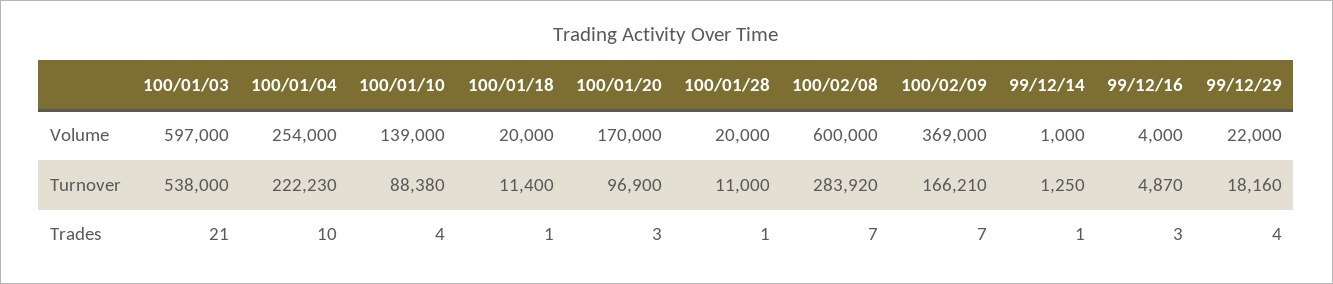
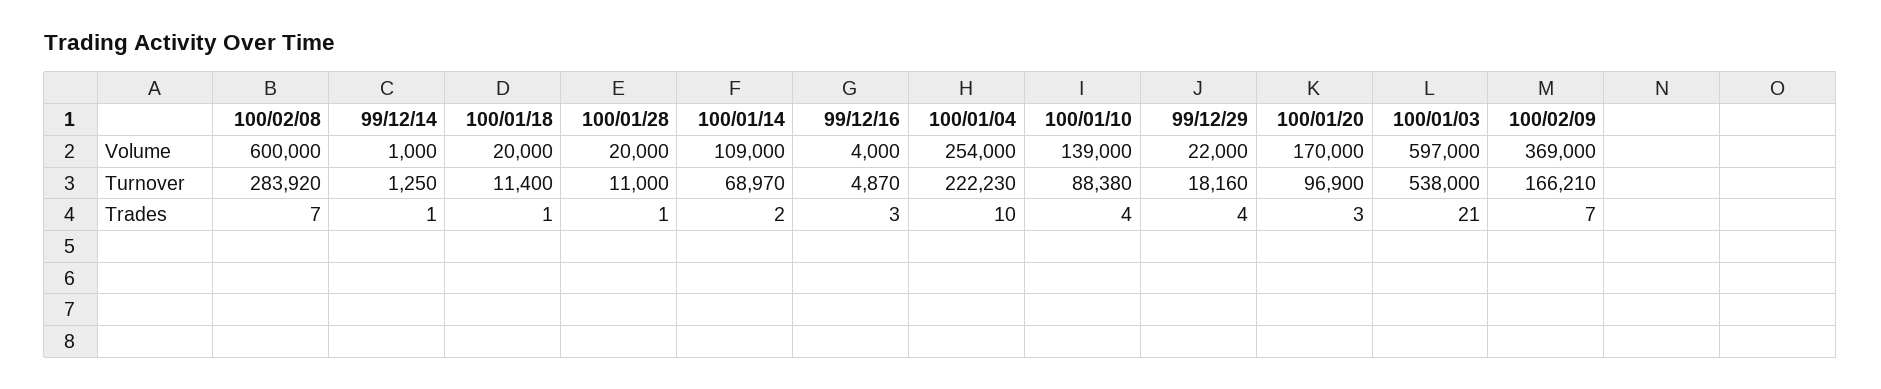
  {
    "100/01/03": {
      "Volume": 597000,
      "Turnover": 538000,
      "Trades": 21
    },
    "100/01/04": {
      "Volume": 254000,
      "Turnover": 222230,
      "Trades": 10
    },
    "100/01/10": {
      "Volume": 139000,
      "Turnover": 88380,
      "Trades": 4
    },
    "100/01/18": {
      "Volume": 20000,
      "Turnover": 11400,
      "Trades": 1
    },
    "100/01/20": {
      "Volume": 170000,
      "Turnover": 96900,
      "Trades": 3
    },
    "100/01/28": {
      "Volume": 20000,
      "Turnover": 11000,
      "Trades": 1
    },
    "100/02/08": {
      "Volume": 600000,
      "Turnover": 283920,
      "Trades": 7
    },
    "100/02/09": {
      "Volume": 369000,
      "Turnover": 166210,
      "Trades": 7
    },
    "99/12/14": {
      "Volume": 1000,
      "Turnover": 1250,
      "Trades": 1
    },
    "99/12/16": {
      "Volume": 4000,
      "Turnover": 4870,
      "Trades": 3
    },
    "99/12/29": {
      "Volume": 22000,
      "Turnover": 18160,
      "Trades": 4
-   }
+   },
+   "100/01/14": {
+     "Volume": 109000,
+     "Turnover": 68970,
+     "Trades": 2
+   }
  }

